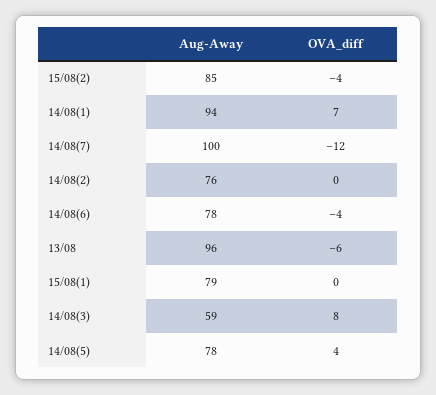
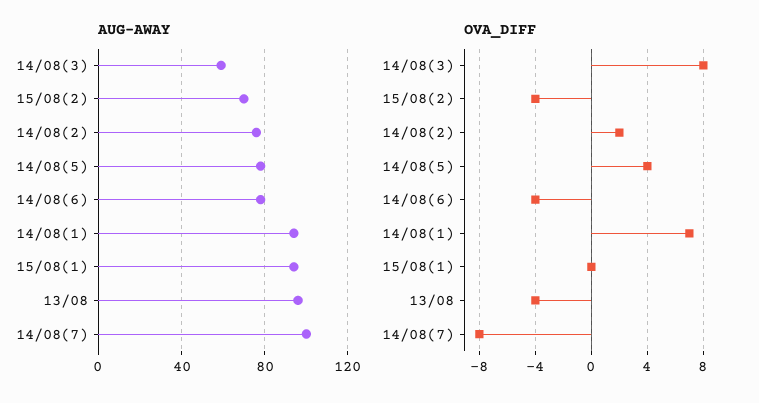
  {
    "Aug-Away": {
-     "15/08(2)": 85,
+     "15/08(2)": 70,
      "14/08(1)": 94,
      "14/08(7)": 100,
      "14/08(2)": 76,
      "14/08(6)": 78,
      "13/08": 96,
-     "15/08(1)": 79,
+     "15/08(1)": 95,
      "14/08(3)": 59,
      "14/08(5)": 78
    },
    "OVA_diff": {
      "15/08(2)": -4,
      "14/08(1)": 7,
-     "14/08(7)": -12,
+     "14/08(7)": -8,
-     "14/08(2)": 0,
+     "14/08(2)": 2,
      "14/08(6)": -4,
-     "13/08": -6,
+     "13/08": -4,
      "15/08(1)": 0,
      "14/08(3)": 8,
      "14/08(5)": 4
    }
  }

